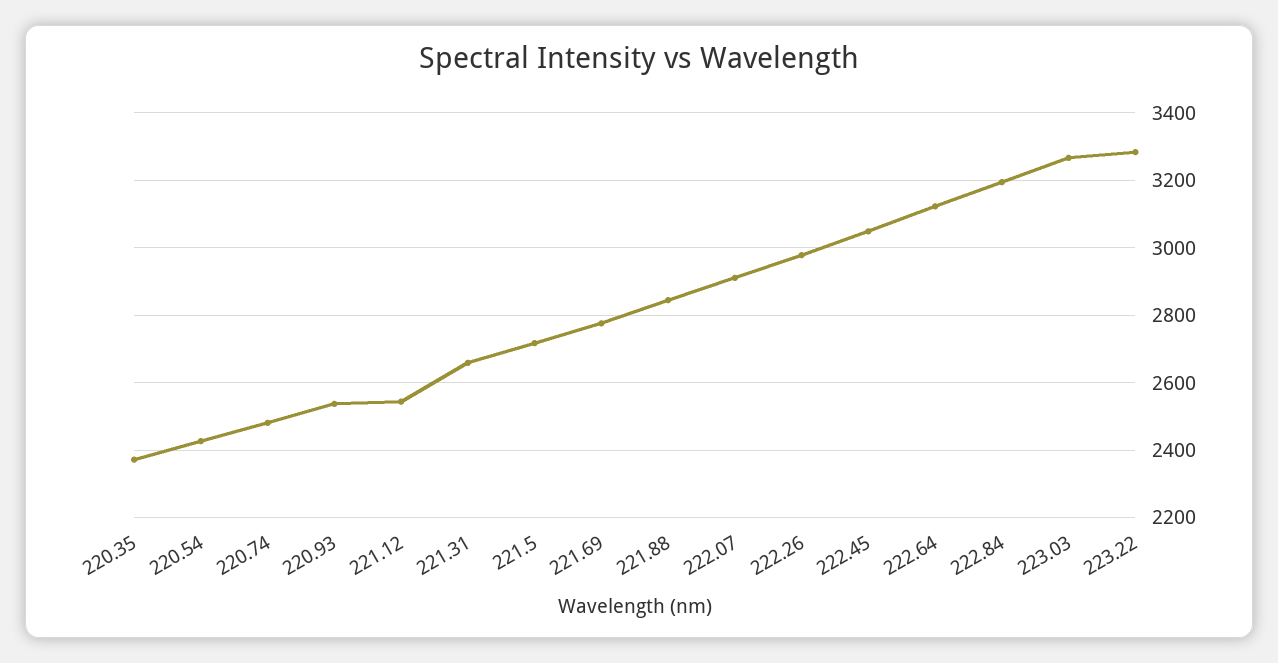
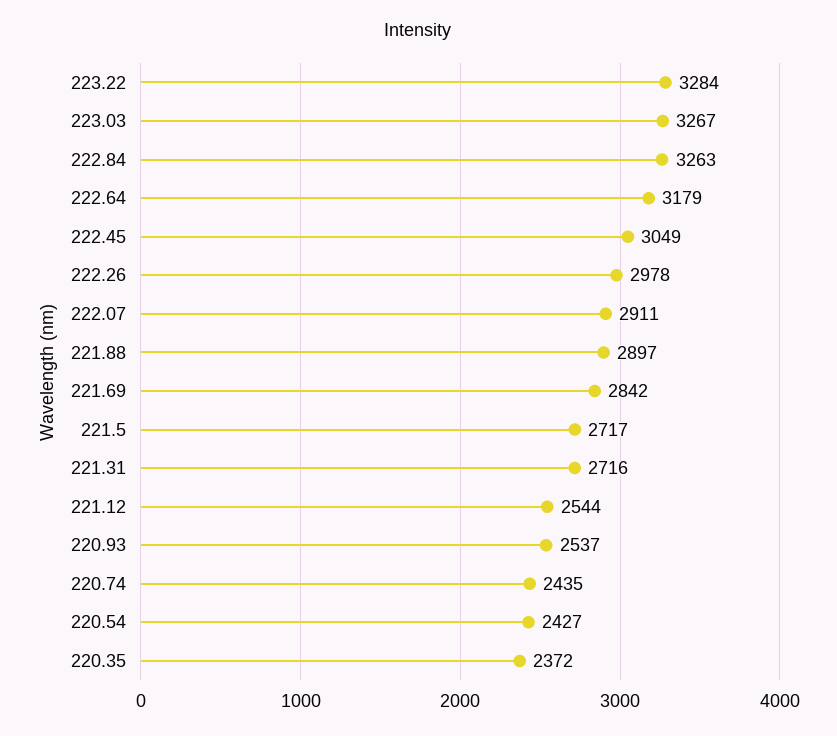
  {
    "220.35": 2372,
    "220.54": 2427,
-   "220.74": 2480,
+   "220.74": 2435,
    "220.93": 2537,
    "221.12": 2544,
-   "221.31": 2660,
+   "221.31": 2716,
    "221.5": 2717,
-   "221.69": 2780,
+   "221.69": 2842,
-   "221.88": 2840,
+   "221.88": 2897,
    "222.07": 2911,
    "222.26": 2978,
    "222.45": 3049,
-   "222.64": 3120,
+   "222.64": 3179,
-   "222.84": 3200,
+   "222.84": 3263,
    "223.03": 3267,
    "223.22": 3284
  }

